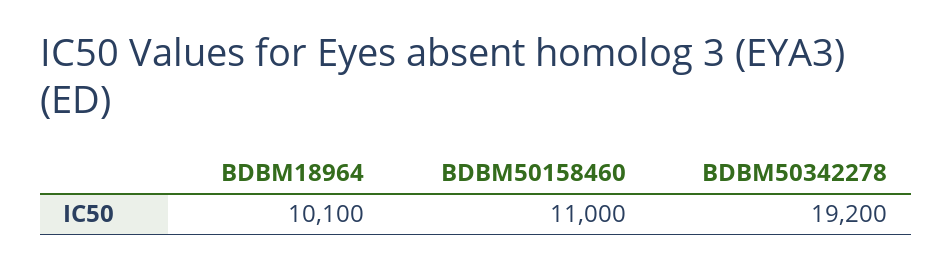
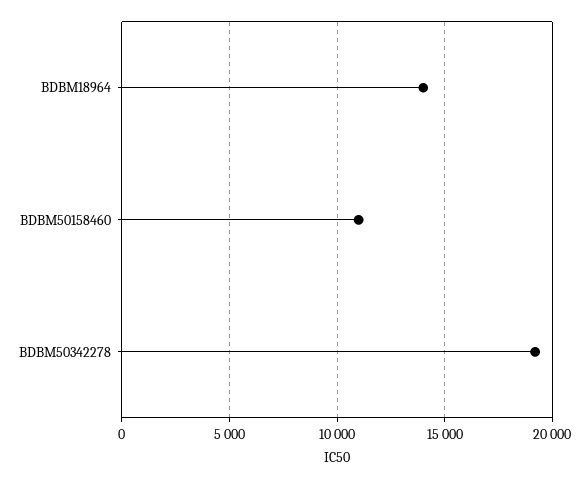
  {
-   "BDBM18964": 10100,
+   "BDBM18964": 14000,
    "BDBM50158460": 11000,
    "BDBM50342278": 19200
  }

